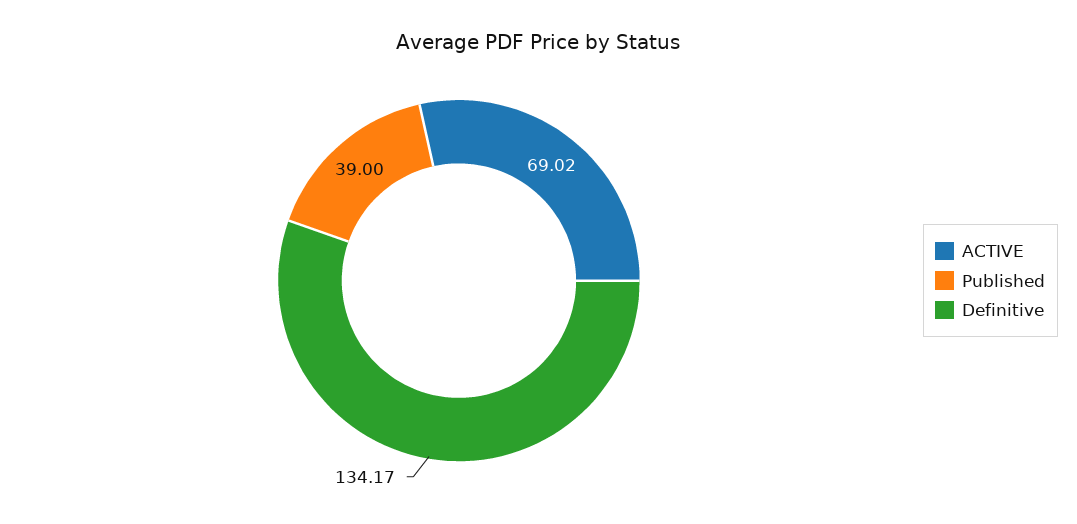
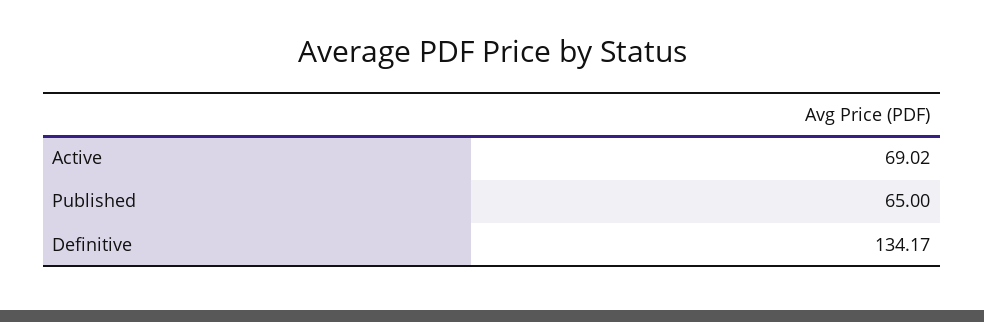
  {
    "ACTIVE": 69.02,
-   "Published": 39,
+   "Published": 65,
    "Definitive": 134.17
  }

